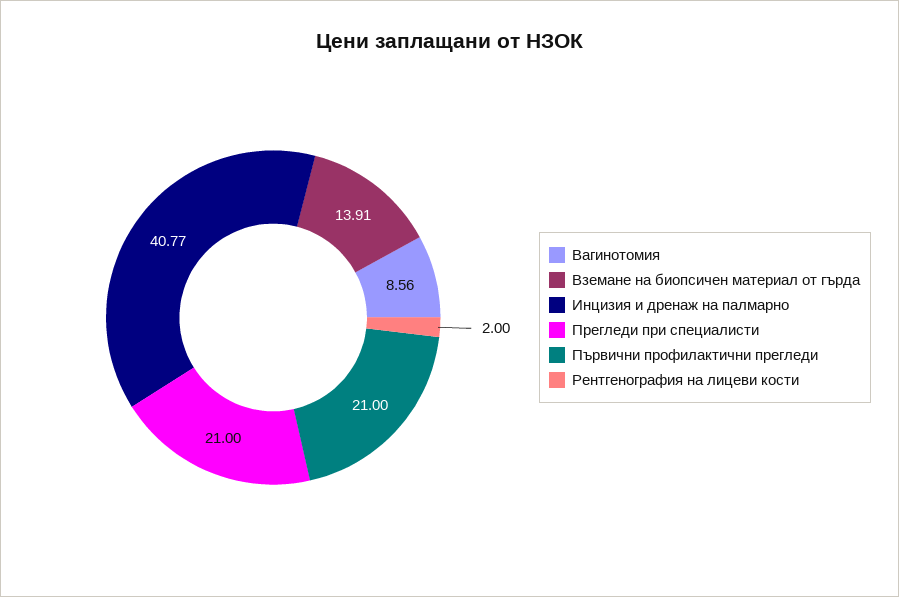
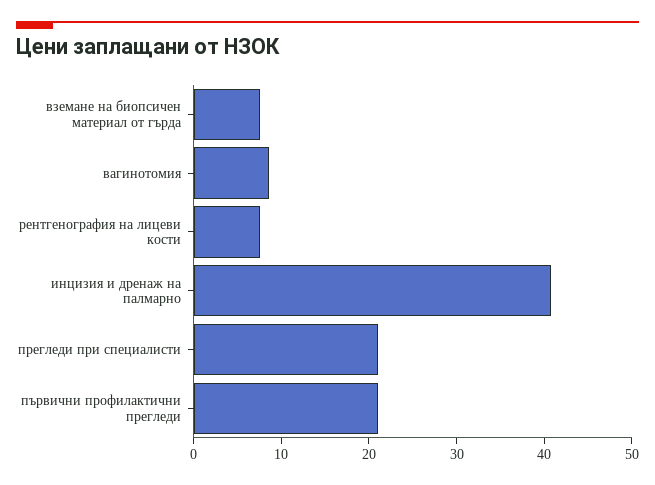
  {
    "Вагинотомия": 8.56,
-   "Вземане на биопсичен материал от гърда": 13.91,
+   "Вземане на биопсичен материал от гърда": 8,
    "Инцизия и дренаж на палмарно": 40.77,
    "Прегледи при специалисти": 21,
    "Първични профилактични прегледи": 21,
-   "Рентгенография на лицеви кости": 2
+   "Рентгенография на лицеви кости": 8
  }

